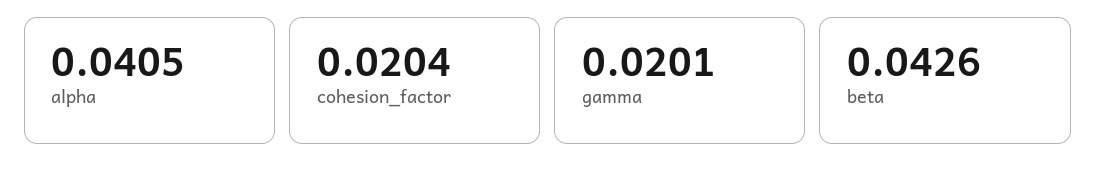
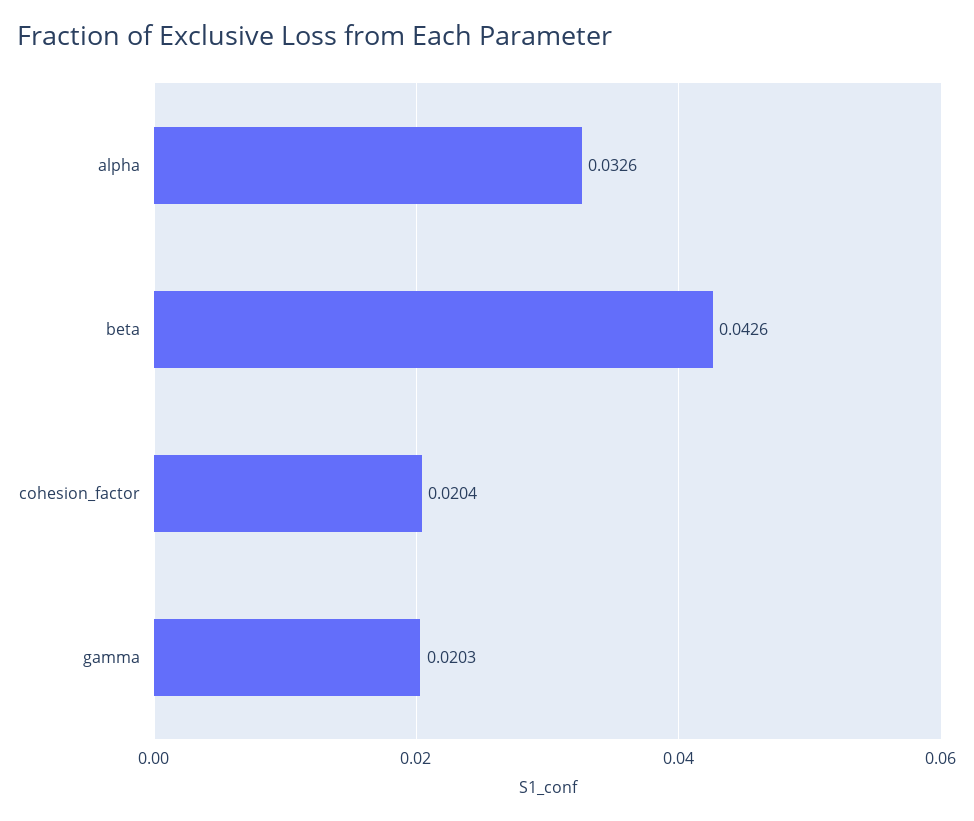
  {
-   "alpha": 0.0405,
+   "alpha": 0.0326,
    "cohesion_factor": 0.0204,
-   "gamma": 0.0201,
+   "gamma": 0.0203,
    "beta": 0.0426
  }

